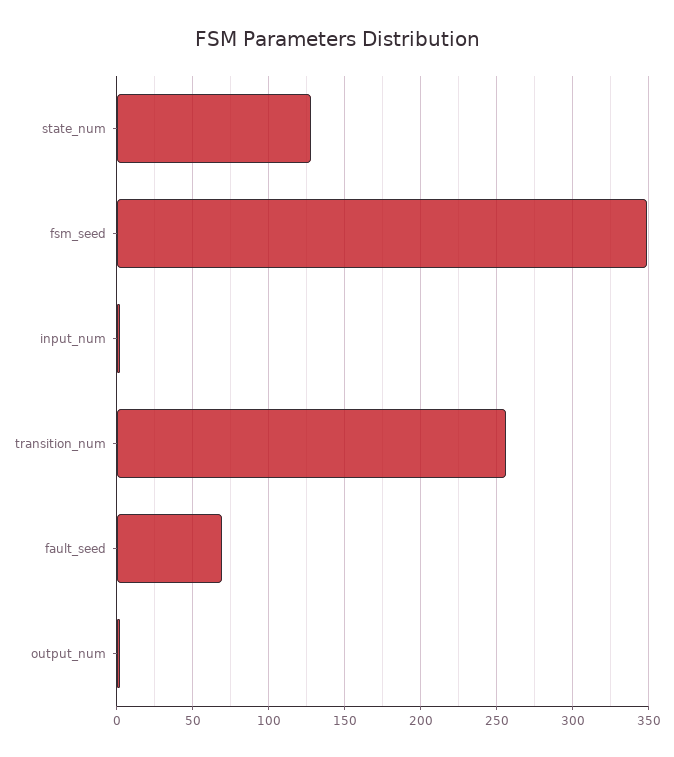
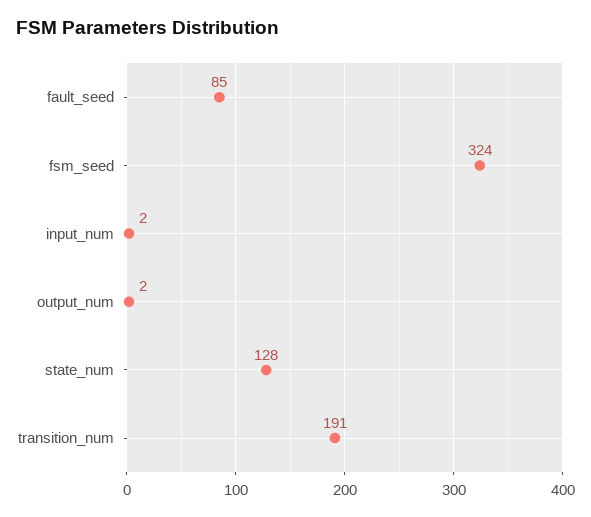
  {
    "state_num": 128,
-   "fsm_seed": 350,
+   "fsm_seed": 324,
    "input_num": 2,
-   "transition_num": 255,
+   "transition_num": 191,
-   "fault_seed": 70,
+   "fault_seed": 85,
    "output_num": 2
  }

